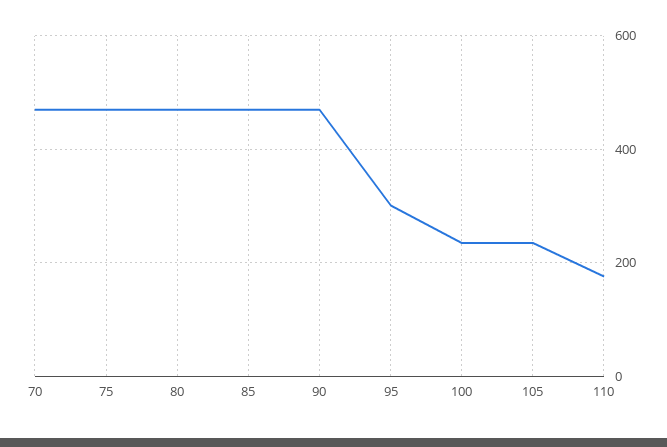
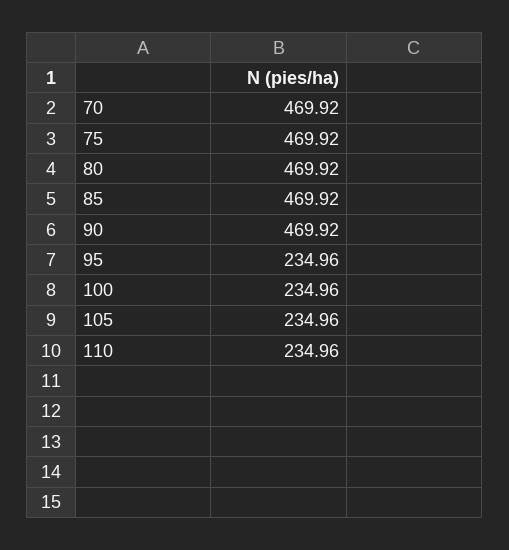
  {
    "70": 469.92,
    "75": 469.92,
    "80": 469.92,
    "85": 469.92,
    "90": 469.92,
-   "95": 300,
+   "95": 234.96,
    "100": 234.96,
    "105": 234.96,
-   "110": 180
+   "110": 234.96
  }

